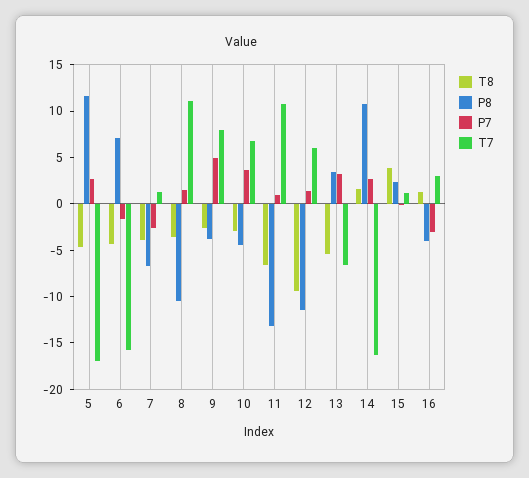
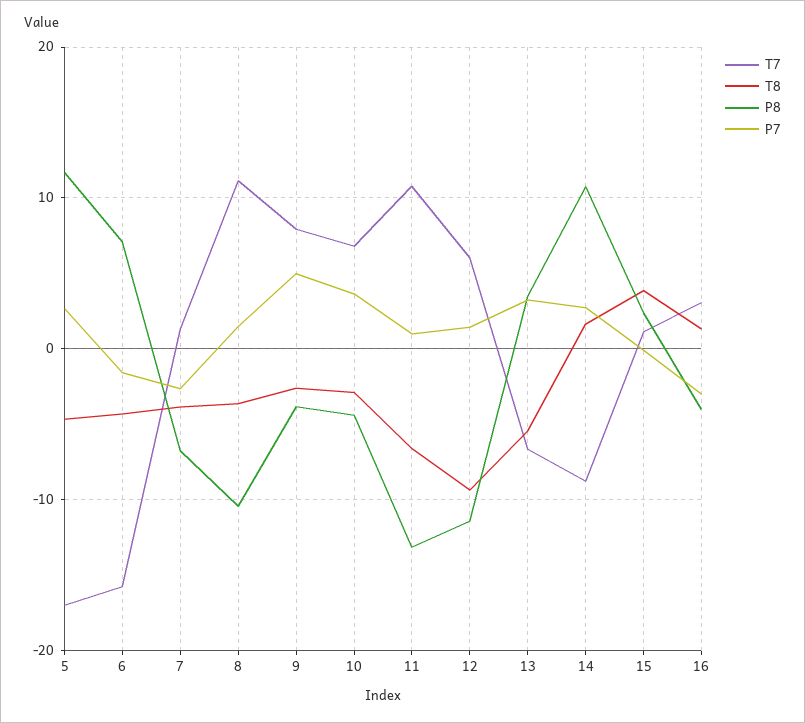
  {
    "T8": {
      "5": -5,
      "6": -4,
      "7": -4,
      "8": -4,
      "9": -3,
      "10": -3,
      "11": -7,
      "12": -9,
      "13": -5,
      "14": 2,
      "15": 4,
      "16": 1
    },
    "P8": {
      "5": 12,
      "6": 7,
      "7": -7,
      "8": -10,
      "9": -4,
      "10": -4,
      "11": -13,
      "12": -11,
      "13": 3,
      "14": 11,
      "15": 2,
      "16": -4
    },
    "P7": {
      "5": 3,
      "6": -2,
      "7": -3,
      "8": 1,
      "9": 5,
      "10": 4,
      "11": 1,
      "12": 1,
      "13": 3,
      "14": 3,
      "15": 0,
      "16": -3
    },
    "T7": {
      "5": -17,
      "6": -16,
      "7": 1,
      "8": 11,
      "9": 8,
      "10": 7,
      "11": 11,
      "12": 6,
      "13": -7,
-     "14": -16,
+     "14": -9,
      "15": 1,
      "16": 3
    }
  }

